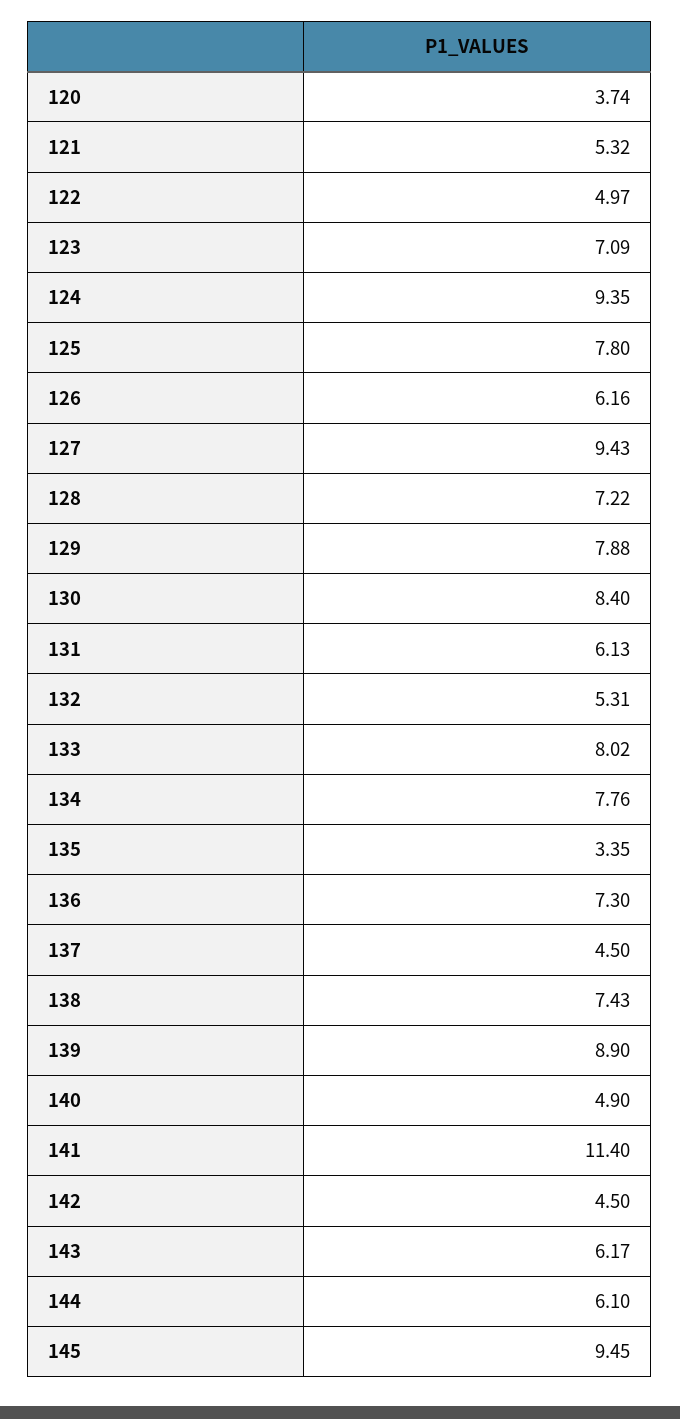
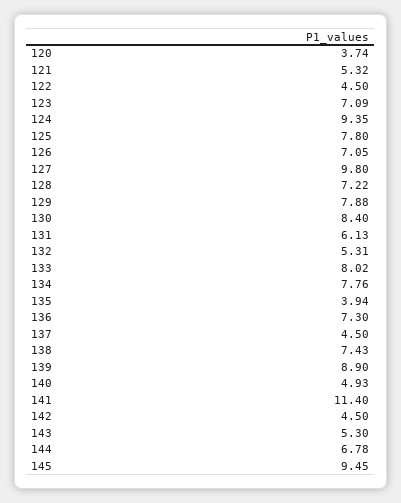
  {
    "120": 3.74,
    "121": 5.32,
-   "122": 4.97,
+   "122": 4.5,
    "123": 7.09,
    "124": 9.35,
    "125": 7.8,
-   "126": 6.16,
+   "126": 7.05,
-   "127": 9.43,
+   "127": 9.8,
    "128": 7.22,
    "129": 7.88,
    "130": 8.4,
    "131": 6.13,
    "132": 5.31,
    "133": 8.02,
    "134": 7.76,
-   "135": 3.35,
+   "135": 3.94,
    "136": 7.3,
    "137": 4.5,
    "138": 7.43,
    "139": 8.9,
-   "140": 4.9,
+   "140": 4.93,
    "141": 11.4,
    "142": 4.5,
-   "143": 6.17,
+   "143": 5.3,
-   "144": 6.1,
+   "144": 6.78,
    "145": 9.45
  }

